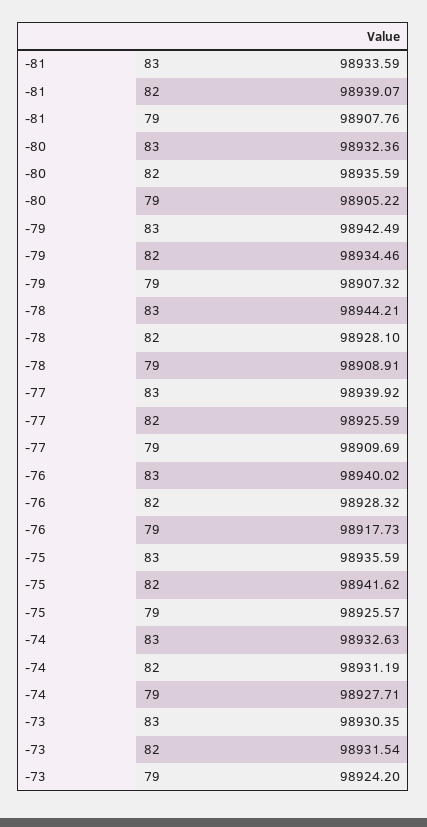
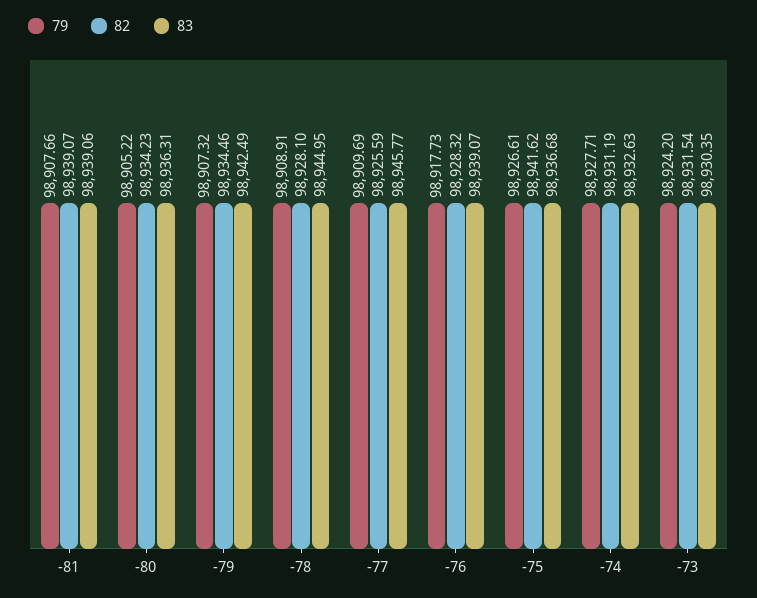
  {
    "83": {
-     "-81": 98933.59,
+     "-81": 98939.06,
-     "-80": 98932.36,
+     "-80": 98936.31,
      "-79": 98942.49,
-     "-78": 98944.21,
+     "-78": 98944.95,
-     "-77": 98939.92,
+     "-77": 98945.77,
-     "-76": 98940.02,
+     "-76": 98939.07,
-     "-75": 98935.59,
+     "-75": 98936.68,
      "-74": 98932.63,
      "-73": 98930.35
    },
    "82": {
      "-81": 98939.07,
-     "-80": 98935.59,
+     "-80": 98934.23,
      "-79": 98934.46,
      "-78": 98928.1,
      "-77": 98925.59,
      "-76": 98928.32,
      "-75": 98941.62,
      "-74": 98931.19,
      "-73": 98931.54
    },
    "79": {
-     "-81": 98907.76,
+     "-81": 98907.66,
      "-80": 98905.22,
      "-79": 98907.32,
      "-78": 98908.91,
      "-77": 98909.69,
      "-76": 98917.73,
-     "-75": 98925.57,
+     "-75": 98926.61,
      "-74": 98927.71,
      "-73": 98924.2
    }
  }

